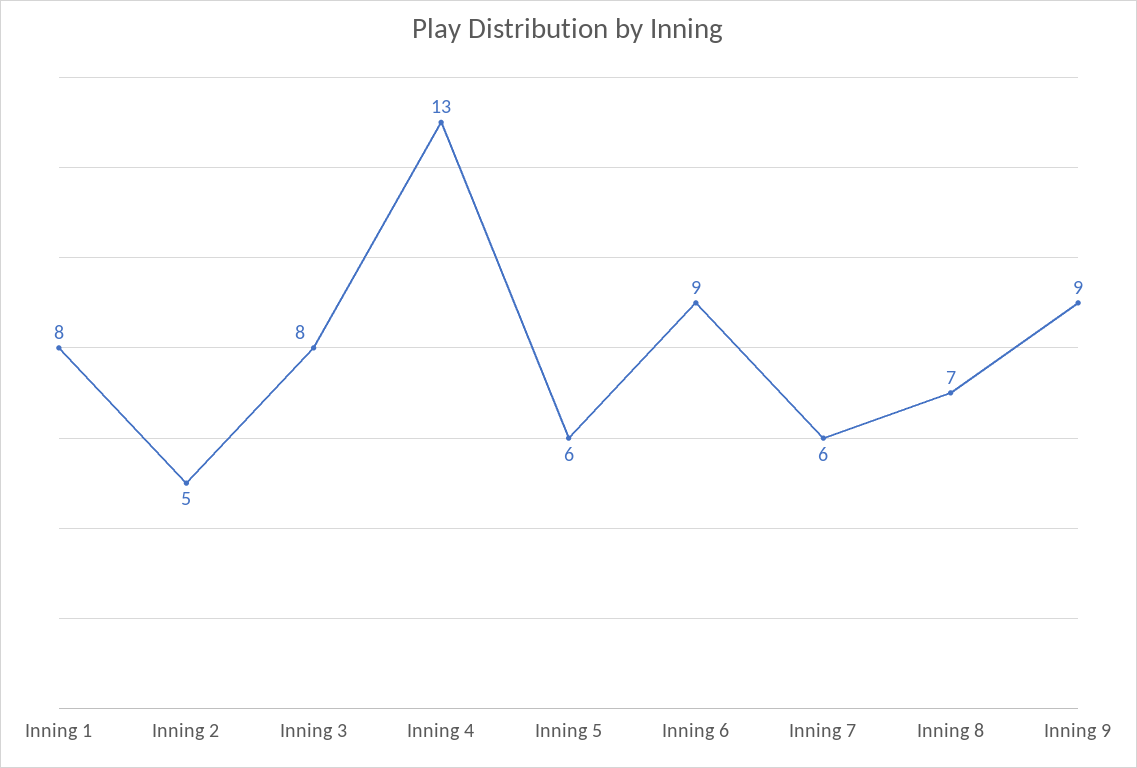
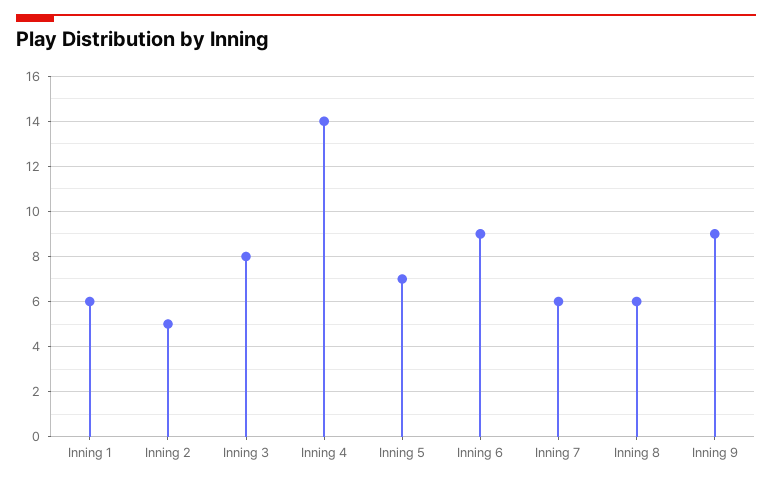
  {
-   "Inning 1": 8,
+   "Inning 1": 6,
    "Inning 2": 5,
    "Inning 3": 8,
-   "Inning 4": 13,
+   "Inning 4": 14,
-   "Inning 5": 6,
+   "Inning 5": 7,
    "Inning 6": 9,
    "Inning 7": 6,
-   "Inning 8": 7,
+   "Inning 8": 6,
    "Inning 9": 9
  }

